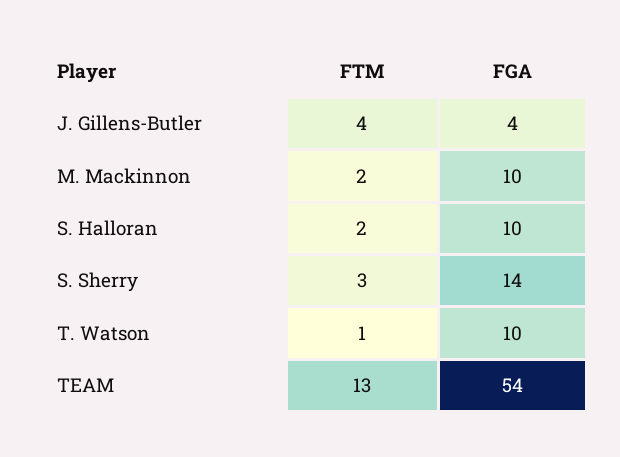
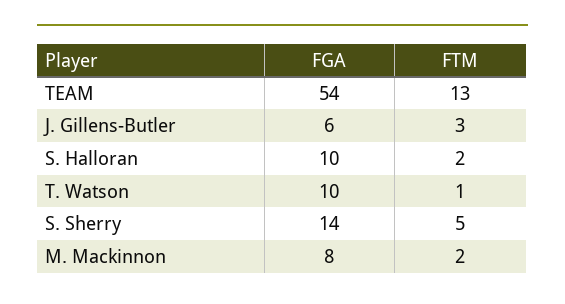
  {
    "FTM": {
-     "J. Gillens-Butler": 4,
+     "J. Gillens-Butler": 3,
      "M. Mackinnon": 2,
      "S. Halloran": 2,
-     "S. Sherry": 3,
+     "S. Sherry": 5,
      "T. Watson": 1,
      "TEAM": 13
    },
    "FGA": {
-     "J. Gillens-Butler": 4,
+     "J. Gillens-Butler": 6,
-     "M. Mackinnon": 10,
+     "M. Mackinnon": 8,
      "S. Halloran": 10,
      "S. Sherry": 14,
      "T. Watson": 10,
      "TEAM": 54
    }
  }

